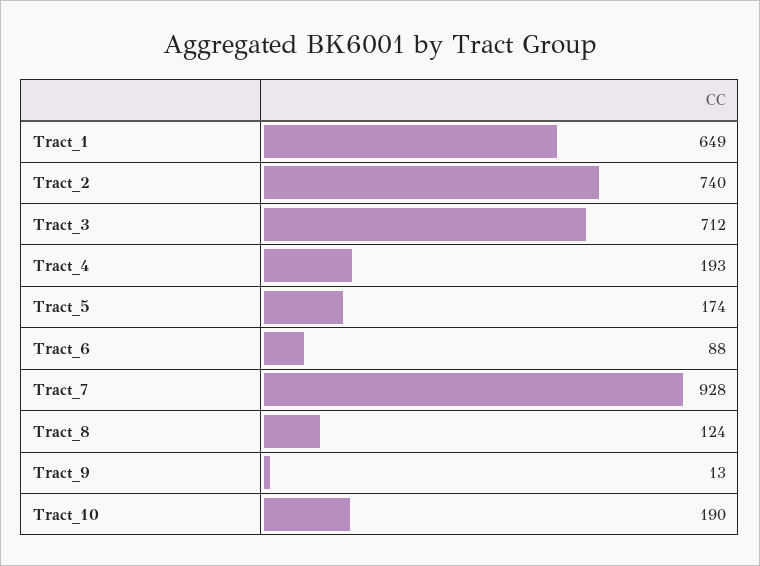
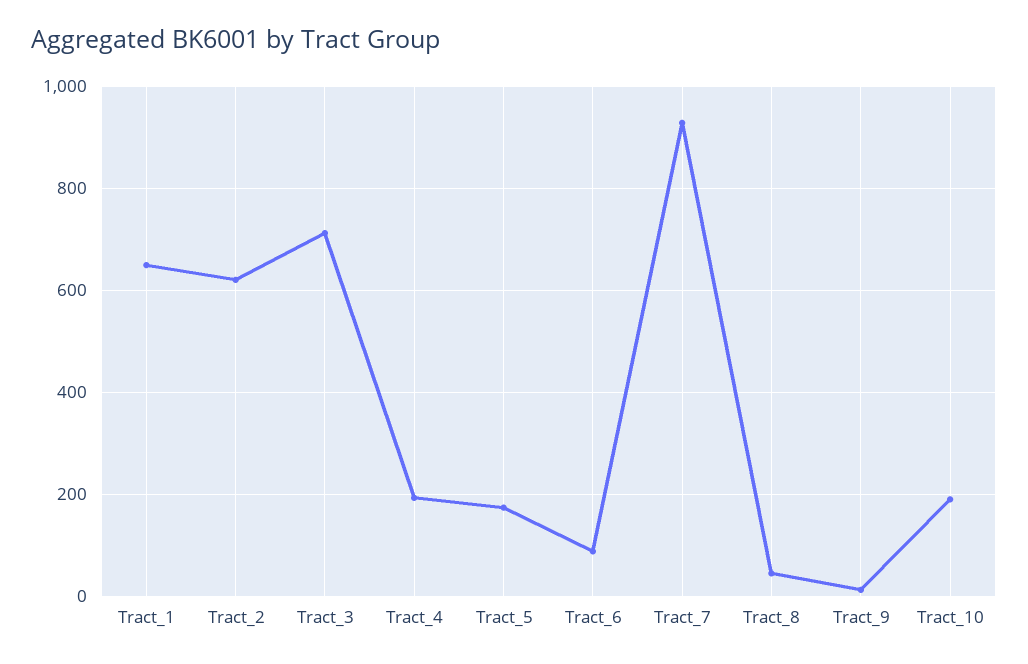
  {
    "Tract_1": 649,
-   "Tract_2": 740,
+   "Tract_2": 620,
    "Tract_3": 712,
    "Tract_4": 193,
    "Tract_5": 174,
    "Tract_6": 88,
    "Tract_7": 928,
-   "Tract_8": 124,
+   "Tract_8": 40,
    "Tract_9": 13,
    "Tract_10": 190
  }

